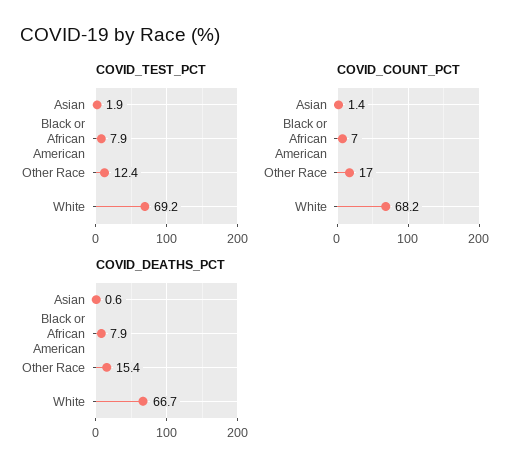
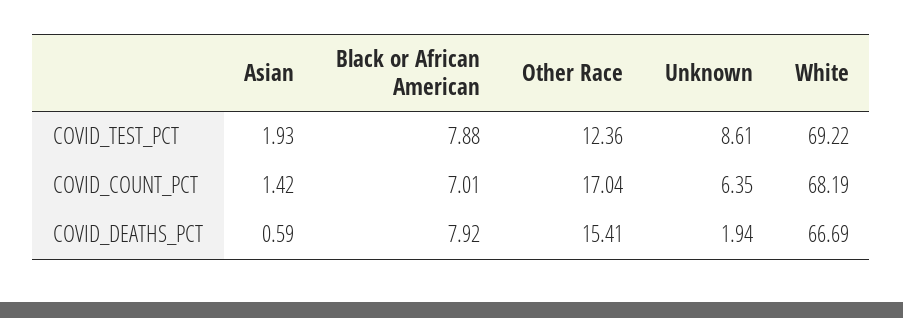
  {
    "COVID_TEST_PCT": {
      "Asian": 1.93,
      "Black or African American": 7.88,
      "Other Race": 12.36,
-     "White": 69.22
+     "White": 69.22,
+     "Unknown": 8.61
    },
    "COVID_COUNT_PCT": {
      "Asian": 1.42,
      "Black or African American": 7.01,
      "Other Race": 17.04,
-     "White": 68.19
+     "White": 68.19,
+     "Unknown": 6.35
    },
    "COVID_DEATHS_PCT": {
      "Asian": 0.59,
      "Black or African American": 7.92,
      "Other Race": 15.41,
-     "White": 66.69
+     "White": 66.69,
+     "Unknown": 1.94
    }
  }

